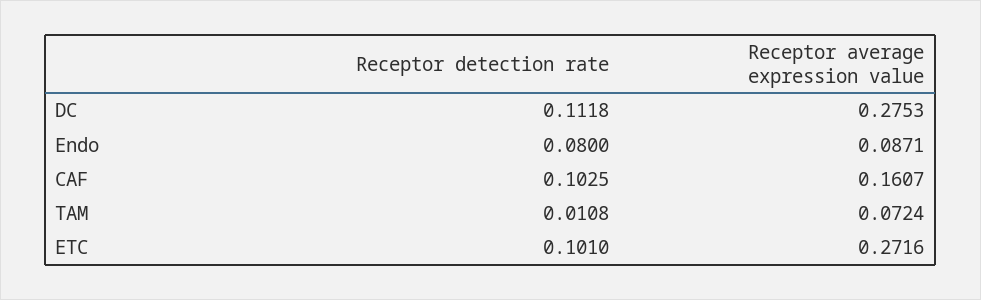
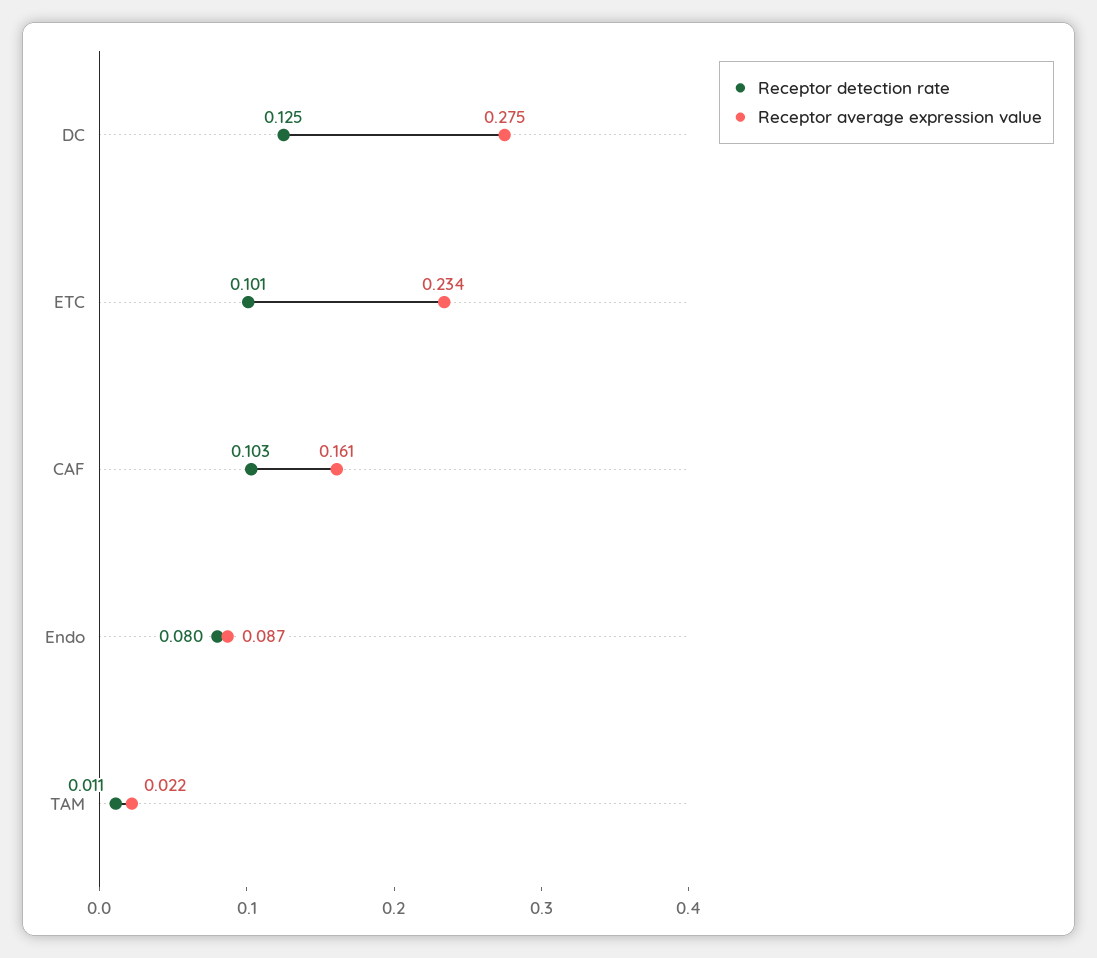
  {
    "Receptor detection rate": {
-     "DC": 0.1118,
+     "DC": 0.125,
      "Endo": 0.08,
      "CAF": 0.1025,
      "TAM": 0.0108,
      "ETC": 0.101
    },
    "Receptor average expression value": {
      "DC": 0.2753,
      "Endo": 0.0871,
      "CAF": 0.1607,
-     "TAM": 0.0724,
+     "TAM": 0.022,
-     "ETC": 0.2716
+     "ETC": 0.234
    }
  }

